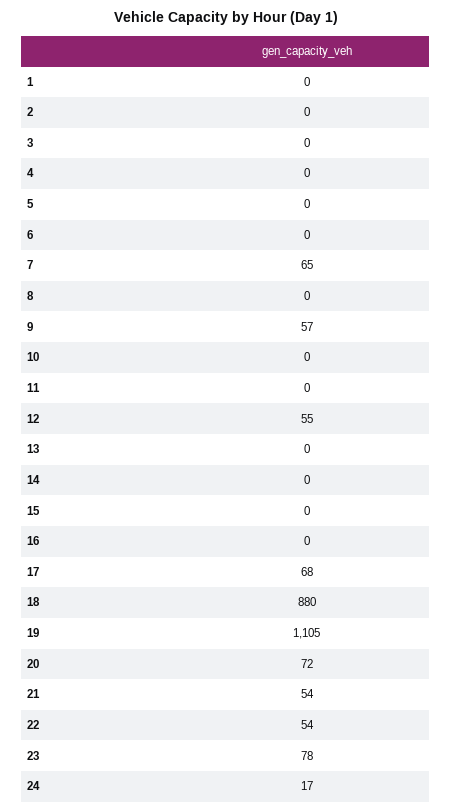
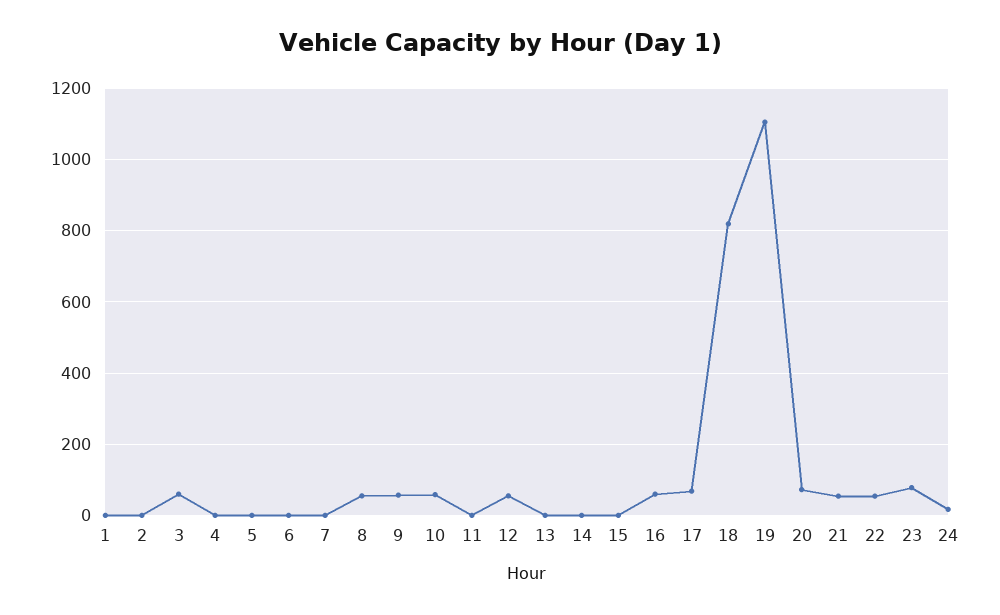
  {
    "1": 0,
    "2": 0,
-   "3": 0,
+   "3": 60,
    "4": 0,
    "5": 0,
    "6": 0,
-   "7": 65,
+   "7": 0,
-   "8": 0,
+   "8": 60,
    "9": 57,
-   "10": 0,
+   "10": 60,
    "11": 0,
    "12": 55,
    "13": 0,
    "14": 0,
    "15": 0,
-   "16": 0,
+   "16": 60,
    "17": 68,
-   "18": 880,
+   "18": 820,
    "19": 1105,
    "20": 72,
    "21": 54,
    "22": 54,
    "23": 78,
    "24": 17
  }

